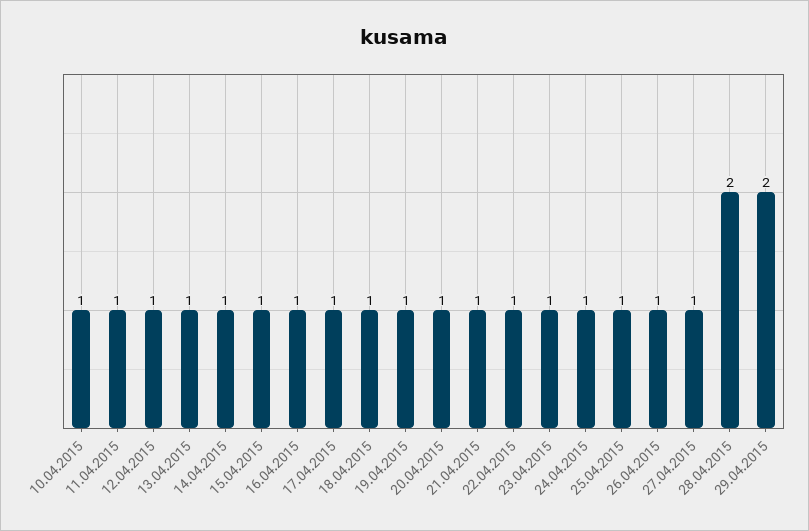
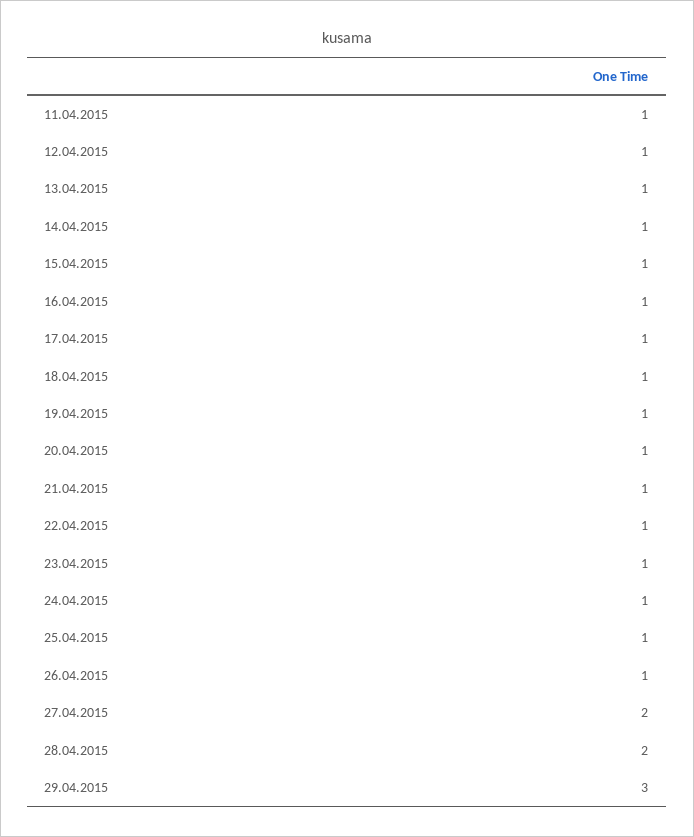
  {
-   "10.04.2015": 1,
    "11.04.2015": 1,
    "12.04.2015": 1,
    "13.04.2015": 1,
    "14.04.2015": 1,
    "15.04.2015": 1,
    "16.04.2015": 1,
    "17.04.2015": 1,
    "18.04.2015": 1,
    "19.04.2015": 1,
    "20.04.2015": 1,
    "21.04.2015": 1,
    "22.04.2015": 1,
    "23.04.2015": 1,
    "24.04.2015": 1,
    "25.04.2015": 1,
    "26.04.2015": 1,
-   "27.04.2015": 1,
+   "27.04.2015": 2,
    "28.04.2015": 2,
-   "29.04.2015": 2
+   "29.04.2015": 3
  }

